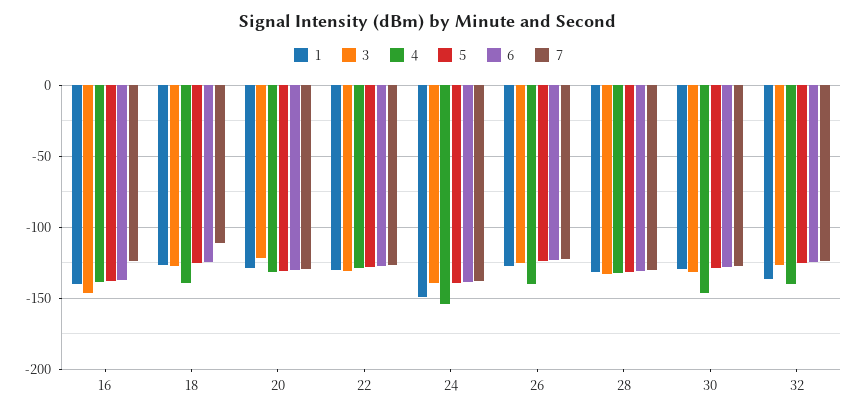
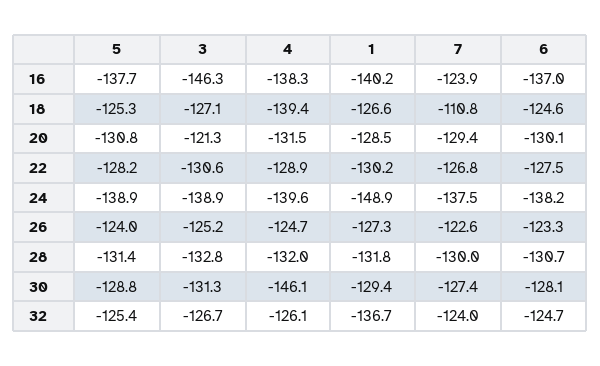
  {
    "1": {
      "16": -140.2,
      "18": -126.6,
      "20": -128.5,
      "22": -130.2,
      "24": -148.9,
      "26": -127.3,
      "28": -131.8,
      "30": -129.4,
      "32": -136.7
    },
    "3": {
      "16": -146.3,
      "18": -127.1,
      "20": -121.3,
      "22": -130.6,
      "24": -138.9,
      "26": -125.2,
      "28": -132.8,
      "30": -131.3,
      "32": -126.7
    },
    "4": {
      "16": -138.3,
      "18": -139.4,
      "20": -131.5,
      "22": -128.9,
-     "24": -155,
+     "24": -139.6,
-     "26": -140,
+     "26": -124.7,
      "28": -132,
      "30": -146.1,
-     "32": -140
+     "32": -126.1
    },
    "5": {
      "16": -137.7,
      "18": -125.3,
      "20": -130.8,
      "22": -128.2,
      "24": -138.9,
      "26": -124,
      "28": -131.4,
      "30": -128.8,
      "32": -125.4
    },
    "6": {
      "16": -137,
      "18": -124.6,
      "20": -130.1,
      "22": -127.5,
      "24": -138.2,
      "26": -123.3,
      "28": -130.7,
      "30": -128.1,
      "32": -124.7
    },
    "7": {
      "16": -123.9,
      "18": -110.8,
      "20": -129.4,
      "22": -126.8,
      "24": -137.5,
      "26": -122.6,
      "28": -130,
      "30": -127.4,
      "32": -124
    }
  }

